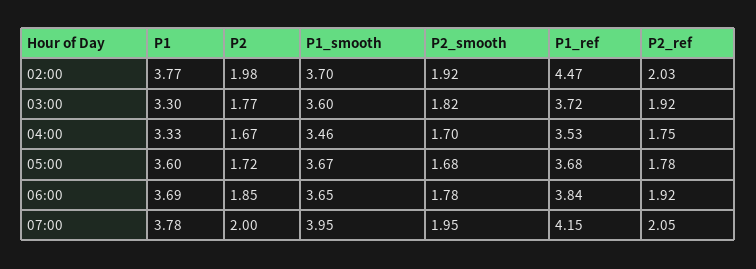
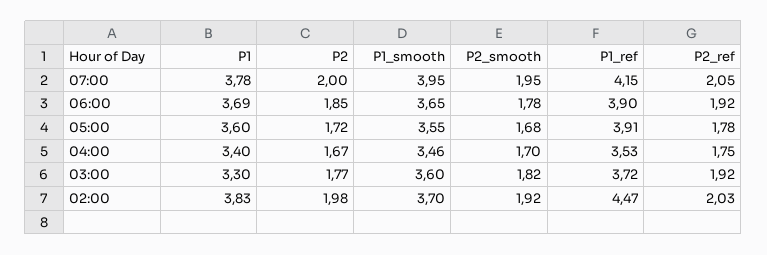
  {
    "P1": {
-     "02:00": 3.77,
+     "02:00": 3.83,
      "03:00": 3.3,
-     "04:00": 3.33,
+     "04:00": 3.4,
      "05:00": 3.6,
      "06:00": 3.69,
      "07:00": 3.78
    },
    "P2": {
      "02:00": 1.98,
      "03:00": 1.77,
      "04:00": 1.67,
      "05:00": 1.72,
      "06:00": 1.85,
      "07:00": 2
    },
    "P1_smooth": {
      "02:00": 3.7,
      "03:00": 3.6,
      "04:00": 3.46,
-     "05:00": 3.67,
+     "05:00": 3.55,
      "06:00": 3.65,
      "07:00": 3.95
    },
    "P2_smooth": {
      "02:00": 1.92,
      "03:00": 1.82,
      "04:00": 1.7,
      "05:00": 1.68,
      "06:00": 1.78,
      "07:00": 1.95
    },
    "P1_ref": {
      "02:00": 4.47,
      "03:00": 3.72,
      "04:00": 3.53,
-     "05:00": 3.68,
+     "05:00": 3.91,
-     "06:00": 3.84,
+     "06:00": 3.9,
      "07:00": 4.15
    },
    "P2_ref": {
      "02:00": 2.03,
      "03:00": 1.92,
      "04:00": 1.75,
      "05:00": 1.78,
      "06:00": 1.92,
      "07:00": 2.05
    }
  }

